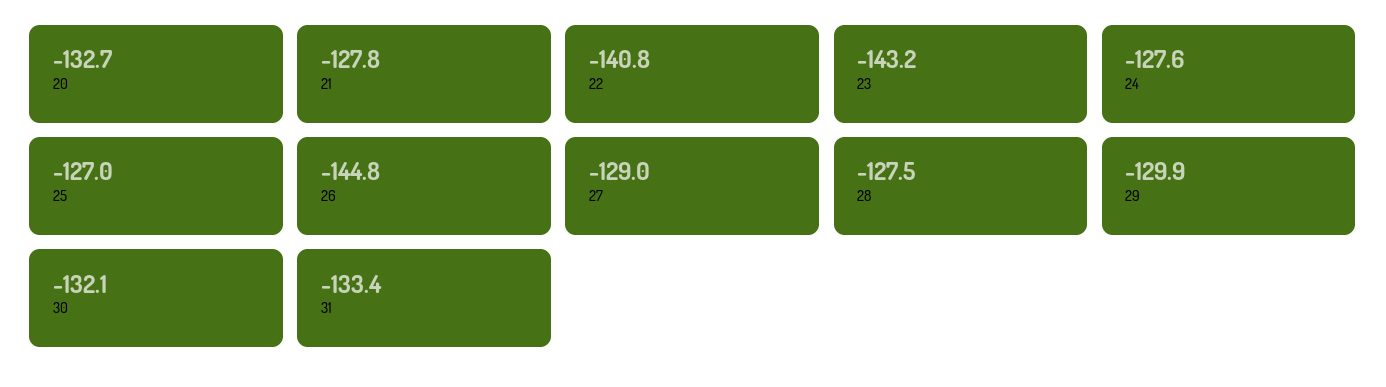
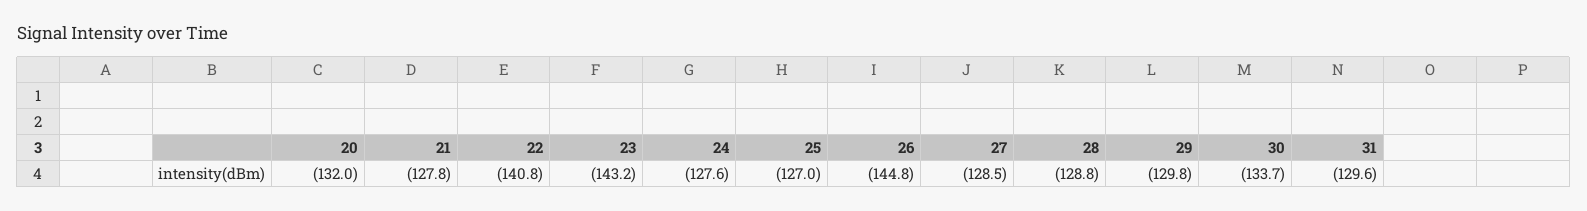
  {
-   "20": -132.7,
+   "20": -132,
    "21": -127.8,
    "22": -140.8,
    "23": -143.2,
    "24": -127.6,
    "25": -127,
    "26": -144.8,
-   "27": -129,
+   "27": -128.5,
-   "28": -127.5,
+   "28": -128.8,
-   "29": -129.9,
+   "29": -129.8,
-   "30": -132.1,
+   "30": -133.7,
-   "31": -133.4
+   "31": -129.6
  }

